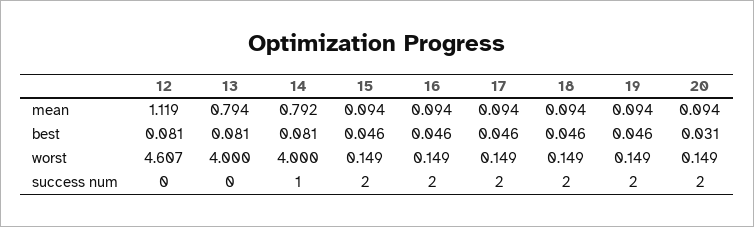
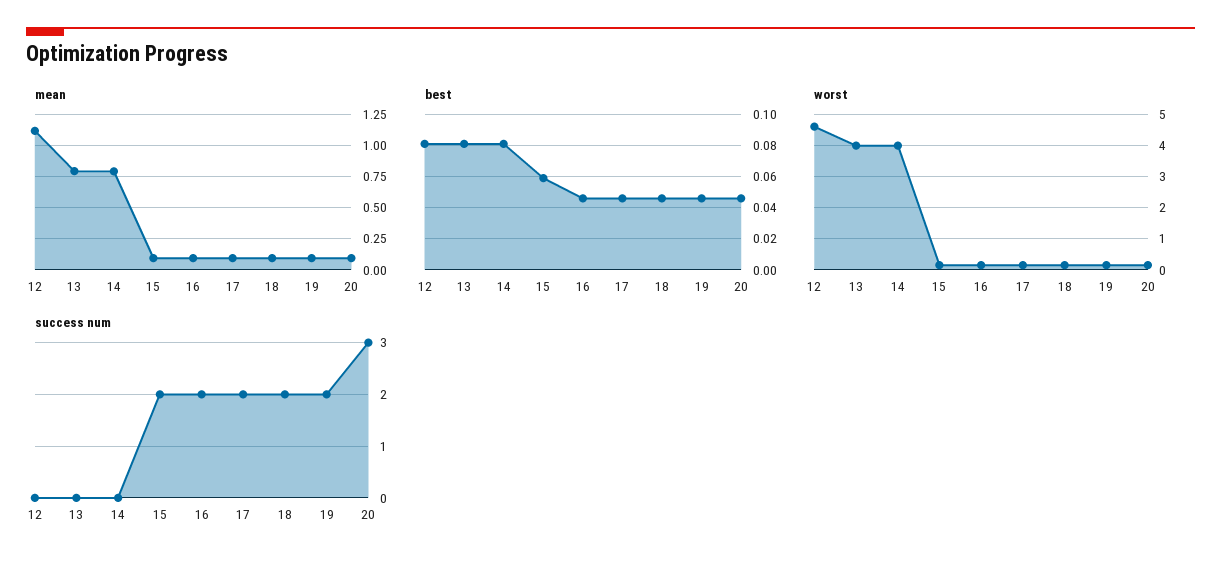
  {
    "mean": {
      "12": 1.119,
      "13": 0.794,
      "14": 0.792,
      "15": 0.094,
      "16": 0.094,
      "17": 0.094,
      "18": 0.094,
      "19": 0.094,
      "20": 0.094
    },
    "best": {
      "12": 0.081,
      "13": 0.081,
      "14": 0.081,
-     "15": 0.046,
+     "15": 0.06,
      "16": 0.046,
      "17": 0.046,
      "18": 0.046,
      "19": 0.046,
-     "20": 0.031
+     "20": 0.045
    },
    "worst": {
      "12": 4.607,
      "13": 4,
      "14": 4,
      "15": 0.149,
      "16": 0.149,
      "17": 0.149,
      "18": 0.149,
      "19": 0.149,
      "20": 0.149
    },
    "success num": {
      "12": 0,
      "13": 0,
-     "14": 1,
+     "14": 0,
      "15": 2,
      "16": 2,
      "17": 2,
      "18": 2,
      "19": 2,
-     "20": 2
+     "20": 3
    }
  }

